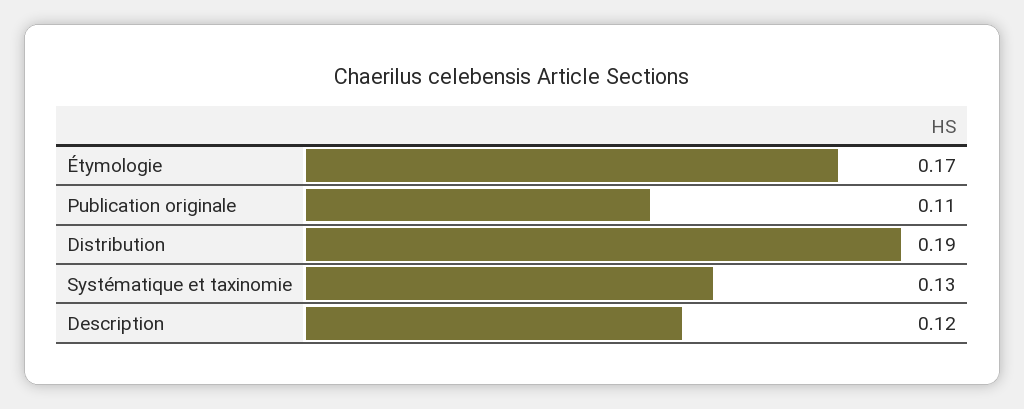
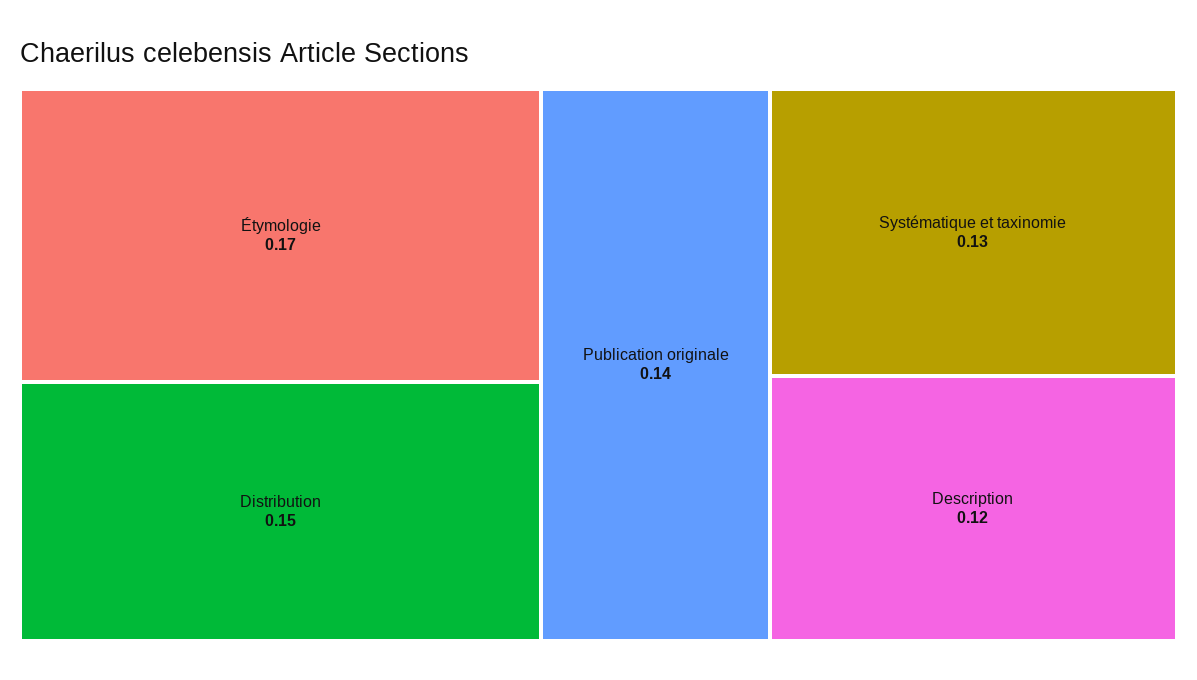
  {
    "Étymologie": 0.17,
-   "Publication originale": 0.11,
+   "Publication originale": 0.14,
-   "Distribution": 0.19,
+   "Distribution": 0.15,
    "Systématique et taxinomie": 0.13,
    "Description": 0.12
  }

